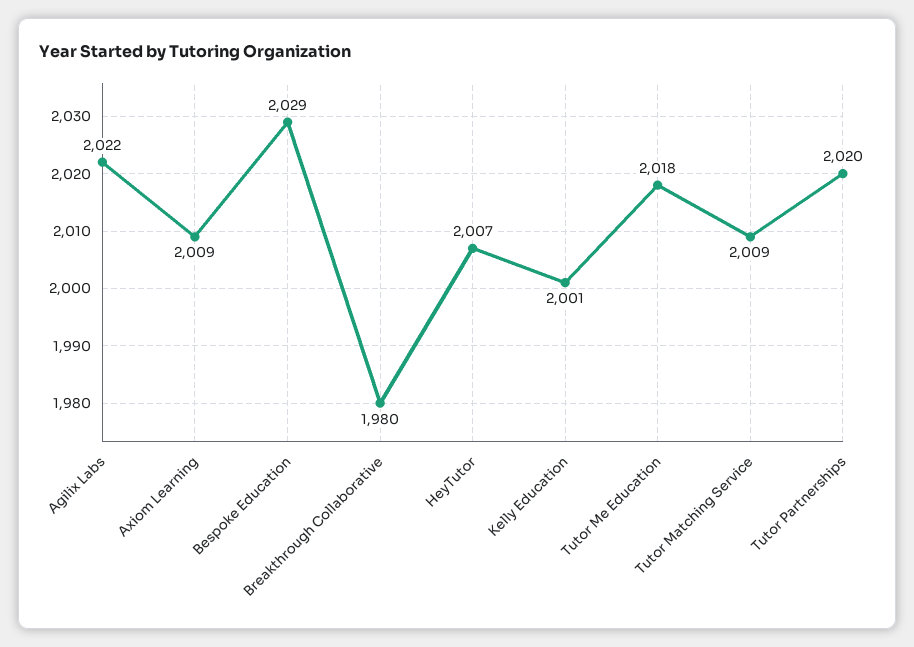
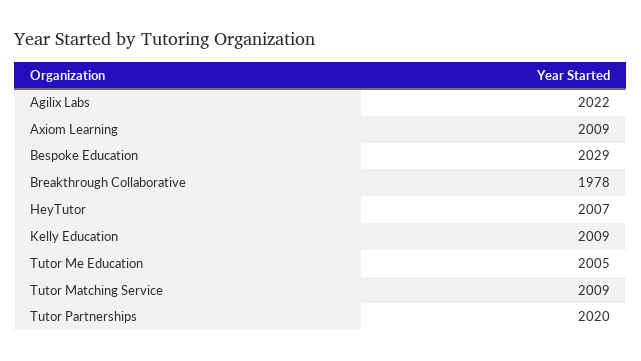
  {
    "Agilix Labs": 2022,
    "Axiom Learning": 2009,
    "Bespoke Education": 2029,
-   "Breakthrough Collaborative": 1980,
+   "Breakthrough Collaborative": 1978,
    "HeyTutor": 2007,
-   "Kelly Education": 2001,
+   "Kelly Education": 2009,
-   "Tutor Me Education": 2018,
+   "Tutor Me Education": 2005,
    "Tutor Matching Service": 2009,
    "Tutor Partnerships": 2020
  }

